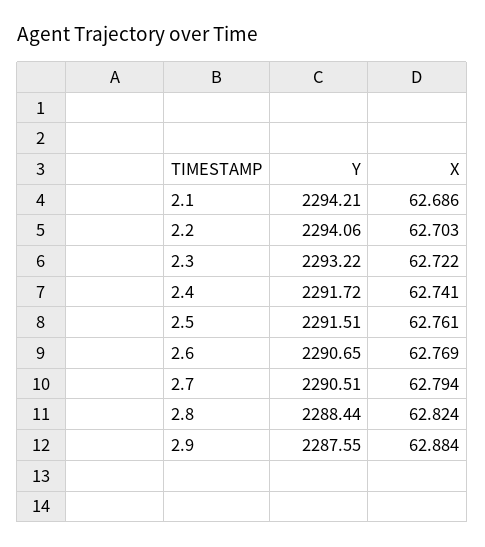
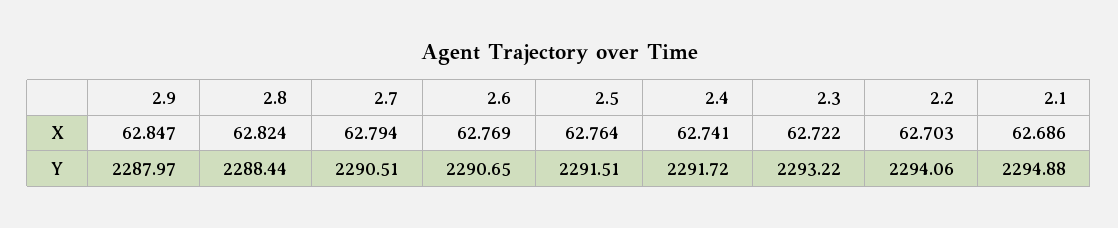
  {
    "Y": {
-     "2.1": 2294.21,
+     "2.1": 2294.88,
      "2.2": 2294.06,
      "2.3": 2293.22,
      "2.4": 2291.72,
      "2.5": 2291.51,
      "2.6": 2290.65,
      "2.7": 2290.51,
      "2.8": 2288.44,
-     "2.9": 2287.55
+     "2.9": 2287.97
    },
    "X": {
      "2.1": 62.686,
      "2.2": 62.703,
      "2.3": 62.722,
      "2.4": 62.741,
-     "2.5": 62.761,
+     "2.5": 62.764,
      "2.6": 62.769,
      "2.7": 62.794,
      "2.8": 62.824,
-     "2.9": 62.884
+     "2.9": 62.847
    }
  }

